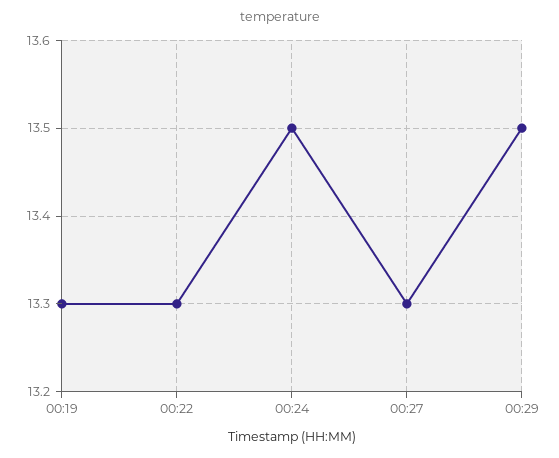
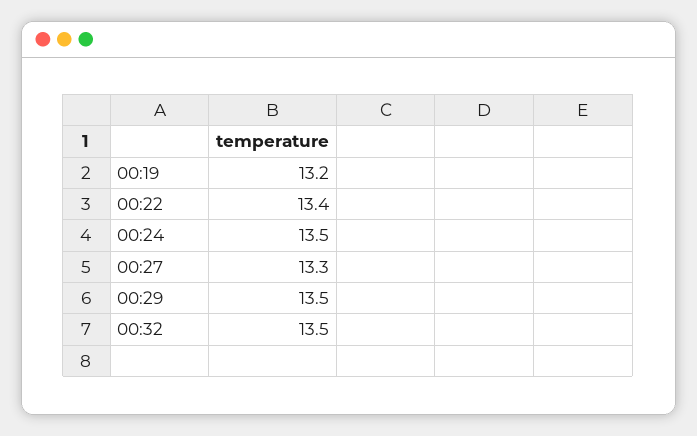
  {
-   "00:19": 13.3,
+   "00:19": 13.2,
-   "00:22": 13.3,
+   "00:22": 13.4,
    "00:24": 13.5,
    "00:27": 13.3,
-   "00:29": 13.5
+   "00:29": 13.5,
+   "00:32": 13.5
  }

